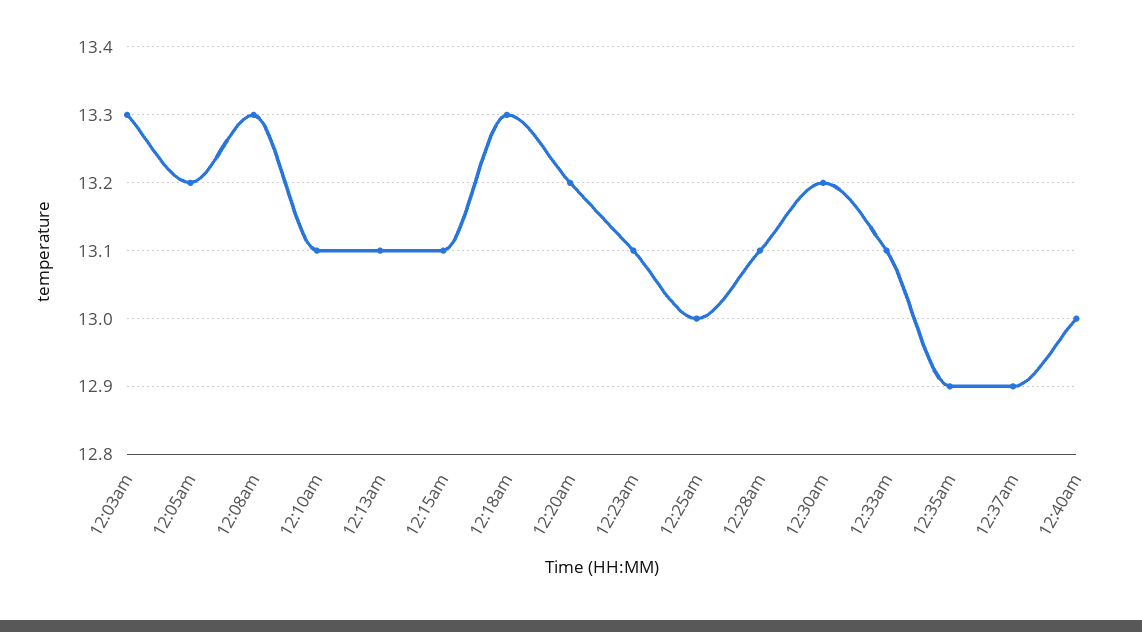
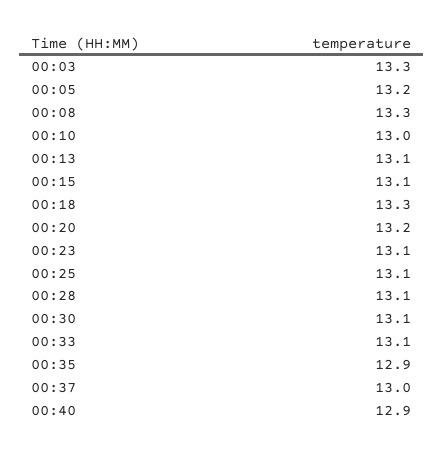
  {
    "12:03am": 13.3,
    "12:05am": 13.2,
    "12:08am": 13.3,
-   "12:10am": 13.1,
+   "12:10am": 13,
    "12:13am": 13.1,
    "12:15am": 13.1,
    "12:18am": 13.3,
    "12:20am": 13.2,
    "12:23am": 13.1,
-   "12:25am": 13,
+   "12:25am": 13.1,
    "12:28am": 13.1,
-   "12:30am": 13.2,
+   "12:30am": 13.1,
    "12:33am": 13.1,
    "12:35am": 12.9,
-   "12:37am": 12.9,
+   "12:37am": 13,
-   "12:40am": 13
+   "12:40am": 12.9
  }

